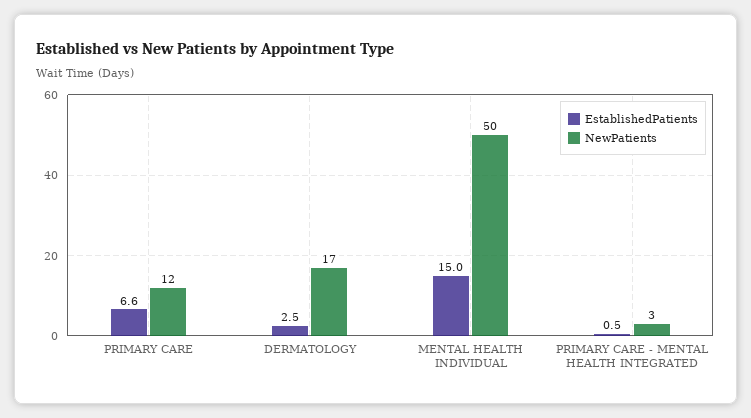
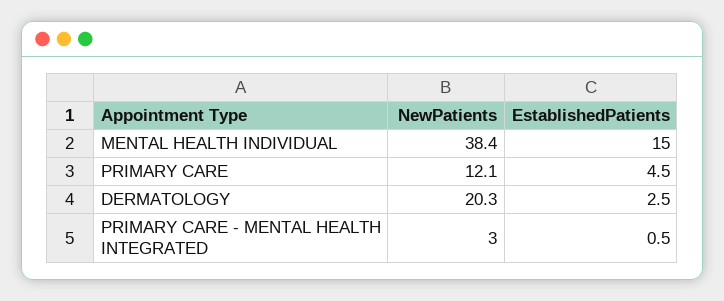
  {
    "EstablishedPatients": {
-     "PRIMARY CARE": 6.6,
+     "PRIMARY CARE": 4.5,
      "DERMATOLOGY": 2.5,
      "MENTAL HEALTH INDIVIDUAL": 15,
      "PRIMARY CARE - MENTAL HEALTH INTEGRATED": 0.5
    },
    "NewPatients": {
      "PRIMARY CARE": 12.1,
-     "DERMATOLOGY": 17,
+     "DERMATOLOGY": 20.3,
-     "MENTAL HEALTH INDIVIDUAL": 50,
+     "MENTAL HEALTH INDIVIDUAL": 38.4,
      "PRIMARY CARE - MENTAL HEALTH INTEGRATED": 3
    }
  }

